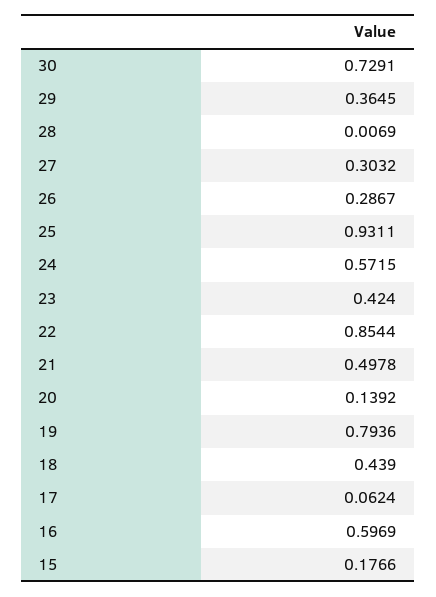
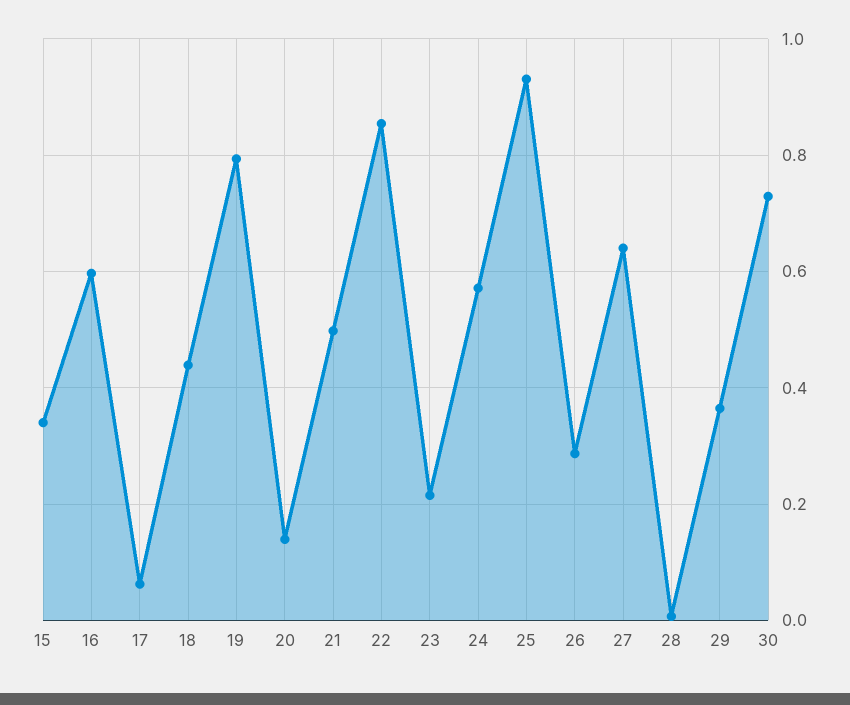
  {
    "30": 0.7291,
    "29": 0.3645,
    "28": 0.0069,
-   "27": 0.3032,
+   "27": 0.64,
    "26": 0.2867,
    "25": 0.9311,
    "24": 0.5715,
-   "23": 0.424,
+   "23": 0.22,
    "22": 0.8544,
    "21": 0.4978,
    "20": 0.1392,
    "19": 0.7936,
    "18": 0.439,
    "17": 0.0624,
    "16": 0.5969,
-   "15": 0.1766
+   "15": 0.34
  }

